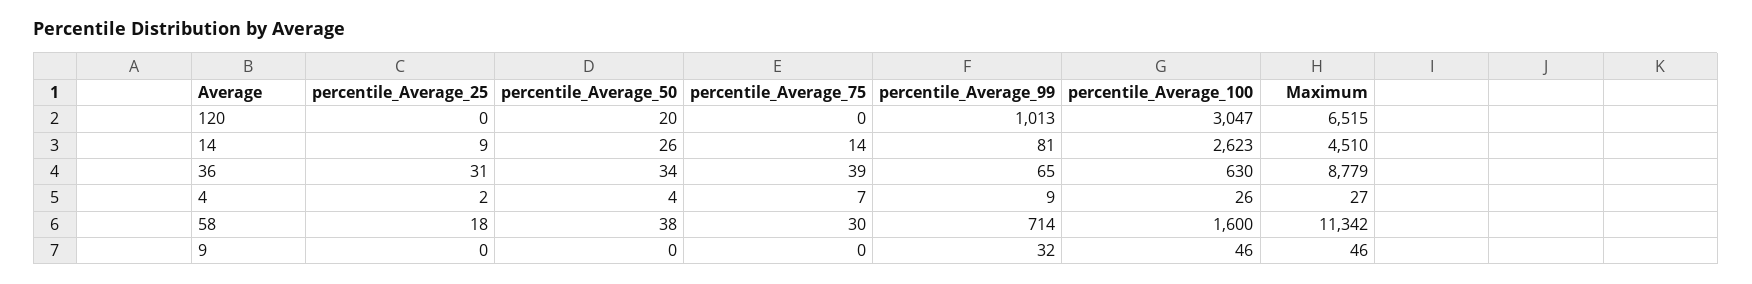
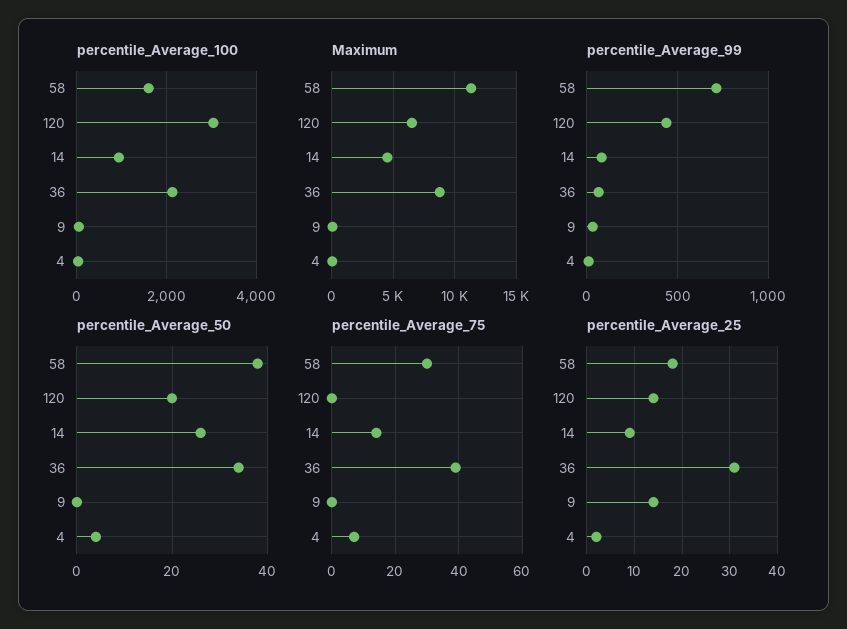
  {
    "percentile_Average_25": {
-     "120": 0,
+     "120": 15,
      "14": 9,
      "36": 31,
      "4": 2,
      "58": 18,
-     "9": 0
+     "9": 15
    },
    "percentile_Average_50": {
      "120": 20,
      "14": 26,
      "36": 34,
      "4": 4,
      "58": 38,
      "9": 0
    },
    "percentile_Average_75": {
      "120": 0,
      "14": 14,
      "36": 39,
      "4": 7,
      "58": 30,
      "9": 0
    },
    "percentile_Average_99": {
-     "120": 1013,
+     "120": 450,
      "14": 81,
      "36": 65,
      "4": 9,
      "58": 714,
      "9": 32
    },
    "percentile_Average_100": {
      "120": 3047,
-     "14": 2623,
+     "14": 1000,
-     "36": 630,
+     "36": 2200,
      "4": 26,
      "58": 1600,
      "9": 46
    },
    "Maximum": {
      "120": 6515,
      "14": 4510,
      "36": 8779,
      "4": 27,
      "58": 11342,
      "9": 46
    }
  }

